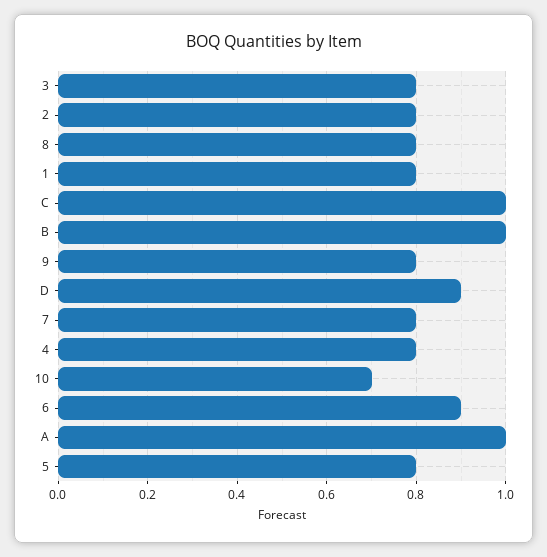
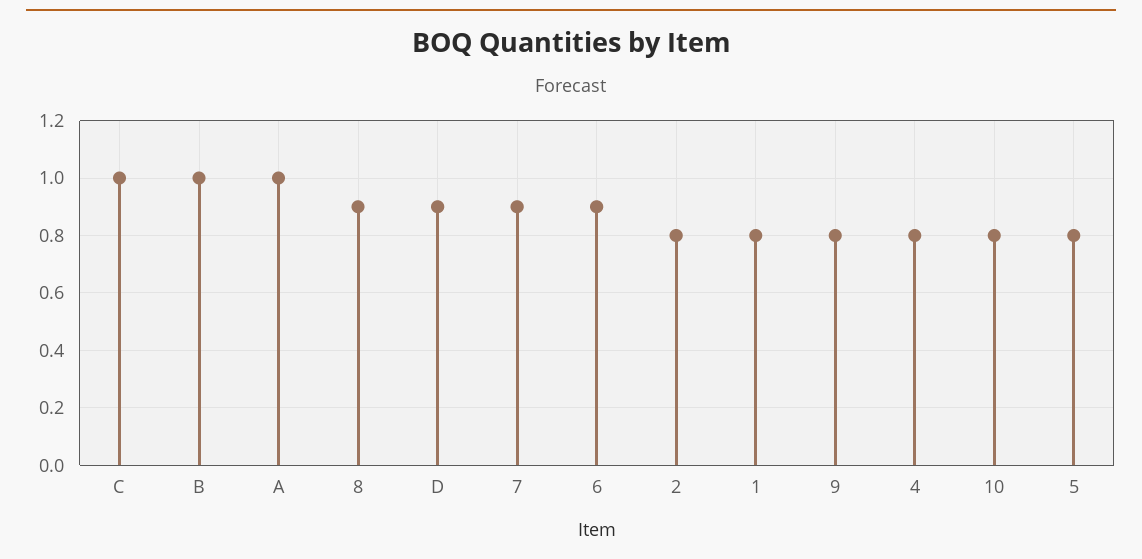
  {
-   "3": 0.8,
    "2": 0.8,
-   "8": 0.8,
+   "8": 0.9,
    "1": 0.8,
    "C": 1,
    "B": 1,
    "9": 0.8,
    "D": 0.9,
-   "7": 0.8,
+   "7": 0.9,
    "4": 0.8,
-   "10": 0.7,
+   "10": 0.8,
    "6": 0.9,
    "A": 1,
    "5": 0.8
  }

